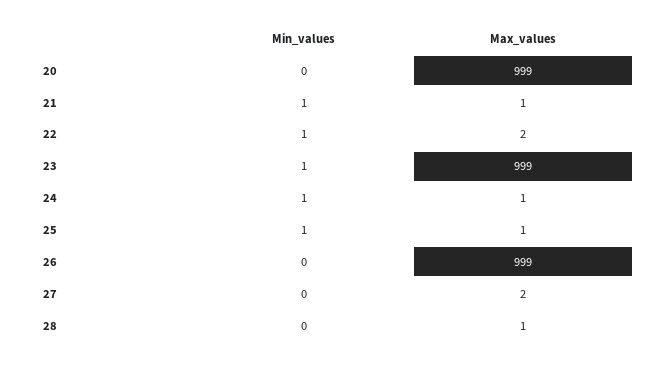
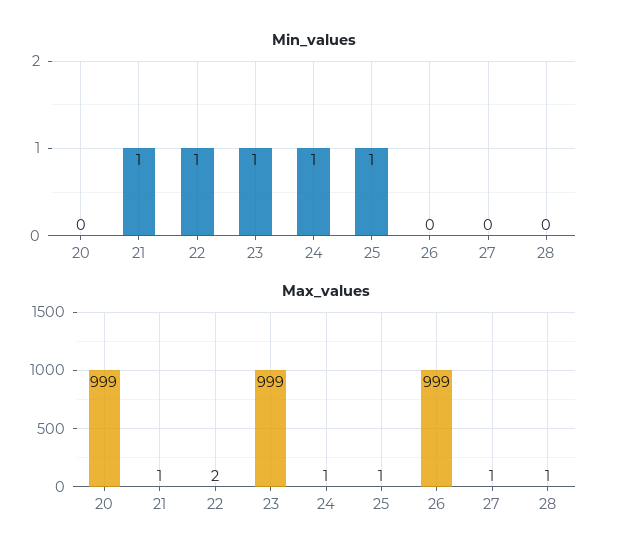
  {
    "Min_values": {
      "20": 0,
      "21": 1,
      "22": 1,
      "23": 1,
      "24": 1,
      "25": 1,
      "26": 0,
      "27": 0,
      "28": 0
    },
    "Max_values": {
      "20": 999,
      "21": 1,
      "22": 2,
      "23": 999,
      "24": 1,
      "25": 1,
      "26": 999,
-     "27": 2,
+     "27": 1,
      "28": 1
    }
  }

